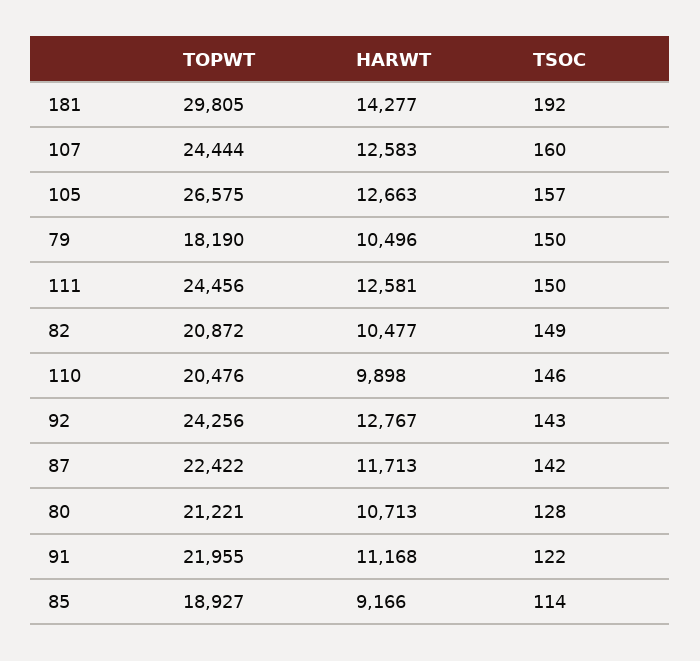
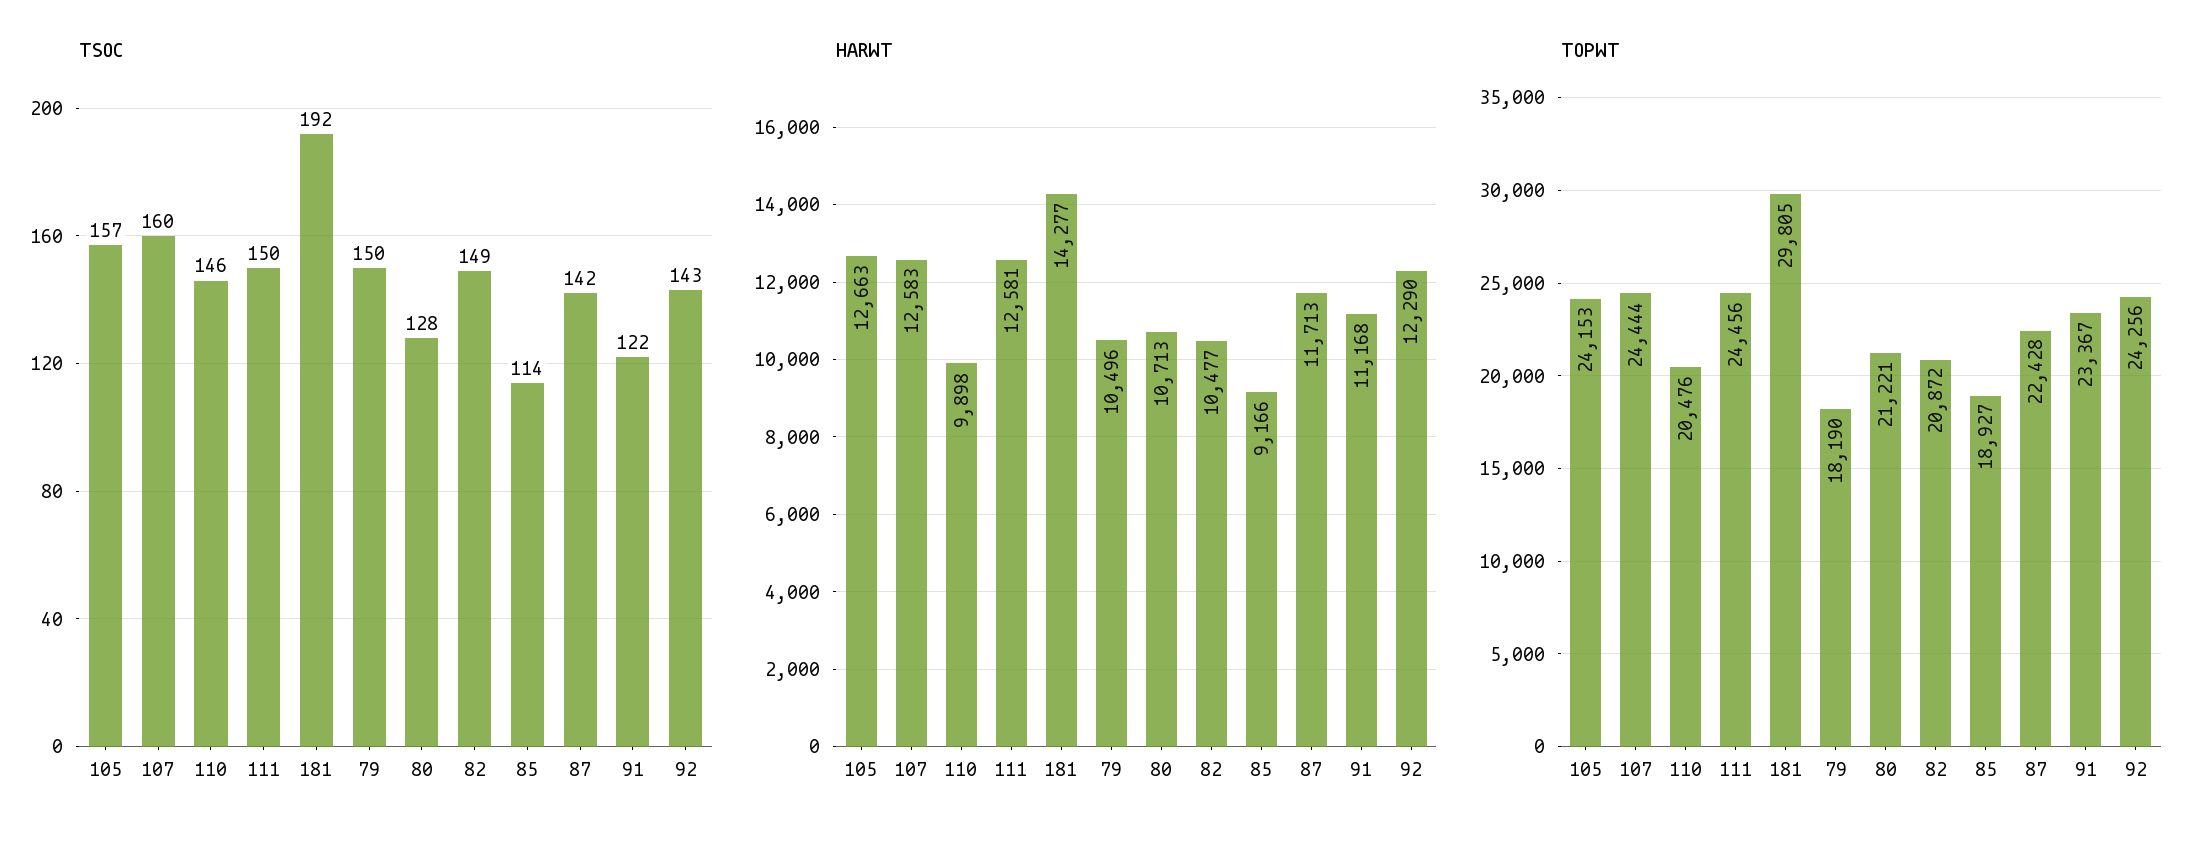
  {
    "TOPWT": {
      "181": 29805,
      "107": 24444,
-     "105": 26575,
+     "105": 24153,
      "79": 18190,
      "111": 24456,
      "82": 20872,
      "110": 20476,
      "92": 24256,
-     "87": 22422,
+     "87": 22428,
      "80": 21221,
-     "91": 21955,
+     "91": 23367,
      "85": 18927
    },
    "HARWT": {
      "181": 14277,
      "107": 12583,
      "105": 12663,
      "79": 10496,
      "111": 12581,
      "82": 10477,
      "110": 9898,
-     "92": 12767,
+     "92": 12290,
      "87": 11713,
      "80": 10713,
      "91": 11168,
      "85": 9166
    },
    "TSOC": {
      "181": 192,
      "107": 160,
      "105": 157,
      "79": 150,
      "111": 150,
      "82": 149,
      "110": 146,
      "92": 143,
      "87": 142,
      "80": 128,
      "91": 122,
      "85": 114
    }
  }

